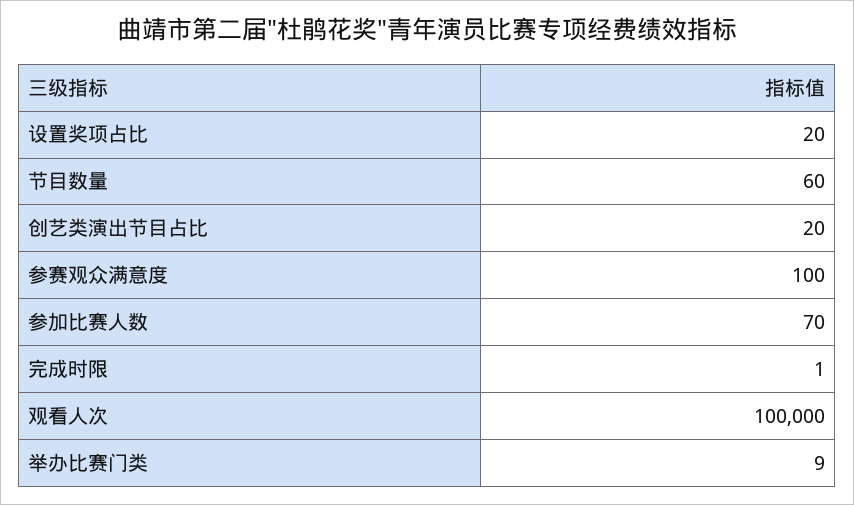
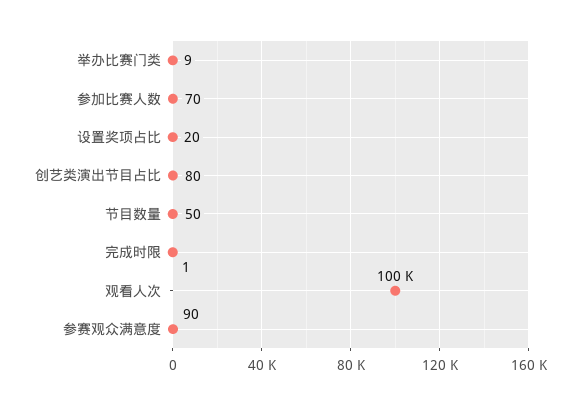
  {
    "设置奖项占比": 20,
-   "节目数量": 60,
+   "节目数量": 50,
-   "创艺类演出节目占比": 20,
+   "创艺类演出节目占比": 80,
-   "参赛观众满意度": 100,
+   "参赛观众满意度": 90,
    "参加比赛人数": 70,
    "完成时限": 1,
    "观看人次": 100000,
    "举办比赛门类": 9
  }

